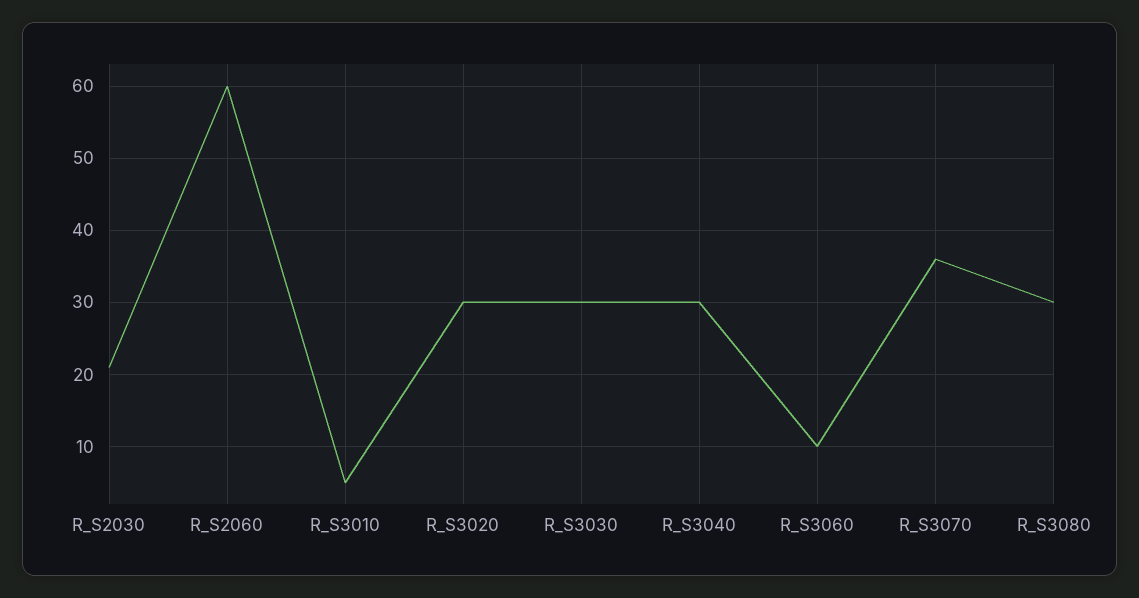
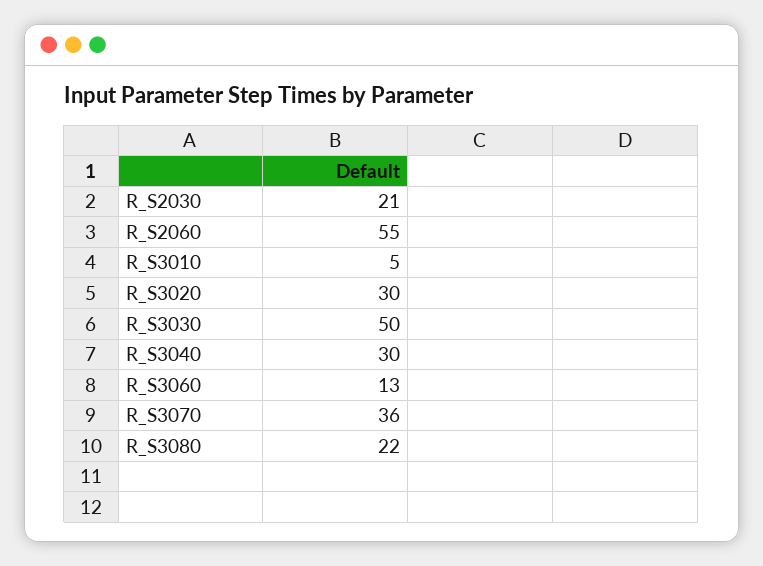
  {
    "R_S2030": 21,
-   "R_S2060": 60,
+   "R_S2060": 55,
    "R_S3010": 5,
    "R_S3020": 30,
-   "R_S3030": 30,
+   "R_S3030": 50,
    "R_S3040": 30,
-   "R_S3060": 10,
+   "R_S3060": 13,
    "R_S3070": 36,
-   "R_S3080": 30
+   "R_S3080": 22
  }

